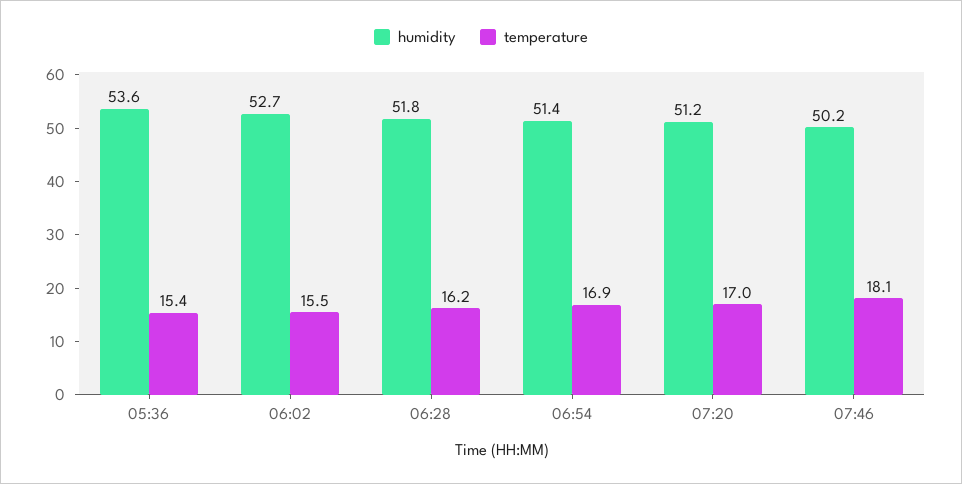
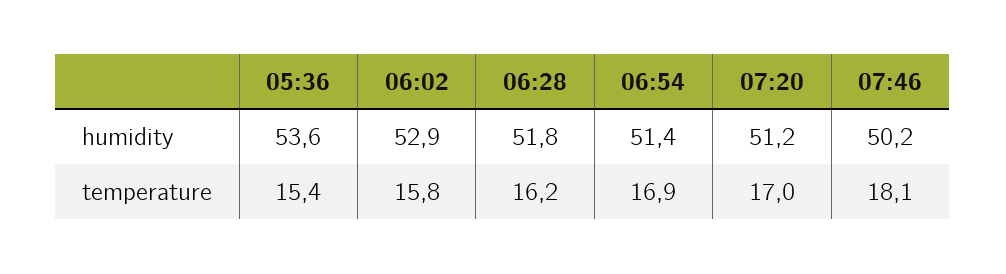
  {
    "humidity": {
      "05:36": 53.6,
-     "06:02": 52.7,
+     "06:02": 52.9,
      "06:28": 51.8,
      "06:54": 51.4,
      "07:20": 51.2,
      "07:46": 50.2
    },
    "temperature": {
      "05:36": 15.4,
-     "06:02": 15.5,
+     "06:02": 15.8,
      "06:28": 16.2,
      "06:54": 16.9,
      "07:20": 17,
      "07:46": 18.1
    }
  }

